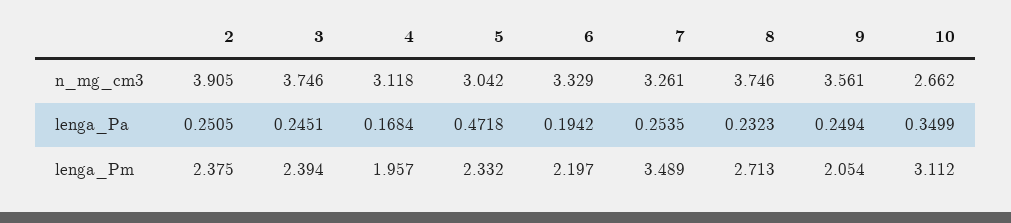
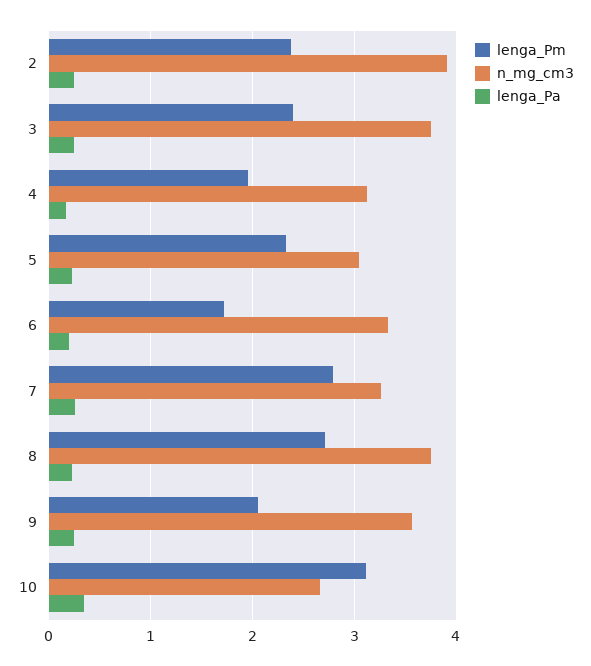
  {
    "n_mg_cm3": {
      "2": 3.905,
      "3": 3.746,
      "4": 3.118,
      "5": 3.042,
      "6": 3.329,
      "7": 3.261,
      "8": 3.746,
      "9": 3.561,
      "10": 2.662
    },
    "lenga_Pa": {
      "2": 0.2505,
      "3": 0.2451,
      "4": 0.1684,
-     "5": 0.4718,
+     "5": 0.2,
      "6": 0.1942,
      "7": 0.2535,
      "8": 0.2323,
      "9": 0.2494,
      "10": 0.3499
    },
    "lenga_Pm": {
      "2": 2.375,
      "3": 2.394,
      "4": 1.957,
      "5": 2.332,
-     "6": 2.197,
+     "6": 1.7,
-     "7": 3.489,
+     "7": 2.8,
      "8": 2.713,
      "9": 2.054,
      "10": 3.112
    }
  }

